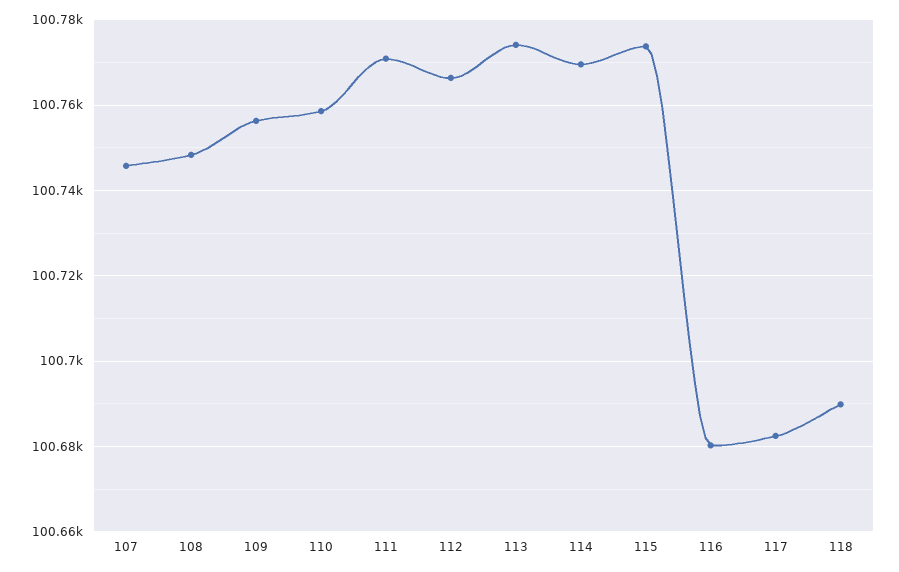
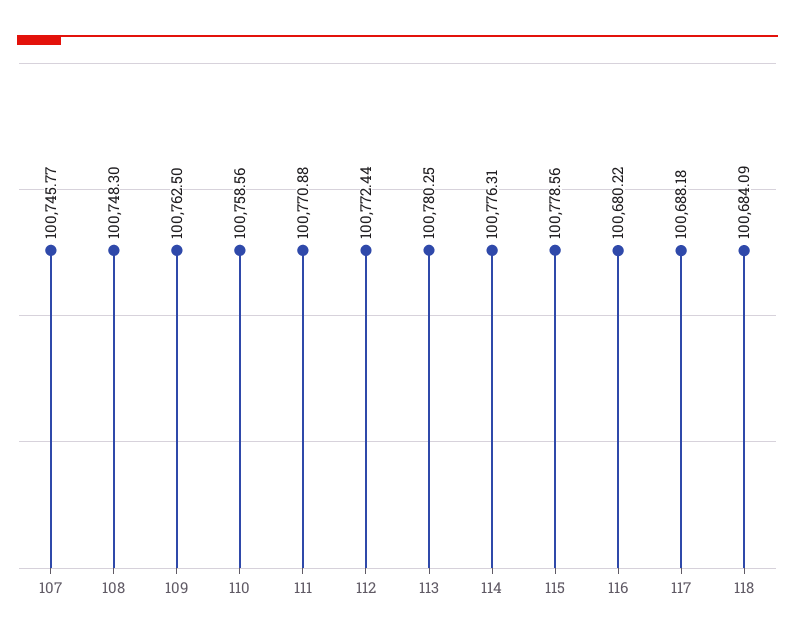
  {
    "107": 100745.77,
    "108": 100748.3,
-   "109": 100756,
+   "109": 100762.5,
    "110": 100758.56,
    "111": 100770.88,
-   "112": 100766,
+   "112": 100772.44,
-   "113": 100774,
+   "113": 100780.25,
-   "114": 100770,
+   "114": 100776.31,
-   "115": 100774,
+   "115": 100778.56,
    "116": 100680.22,
-   "117": 100682,
+   "117": 100688.18,
-   "118": 100690
+   "118": 100684.09
  }

